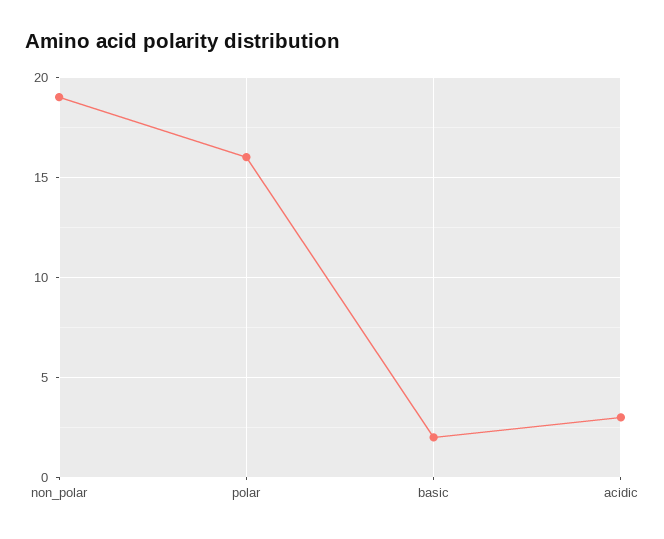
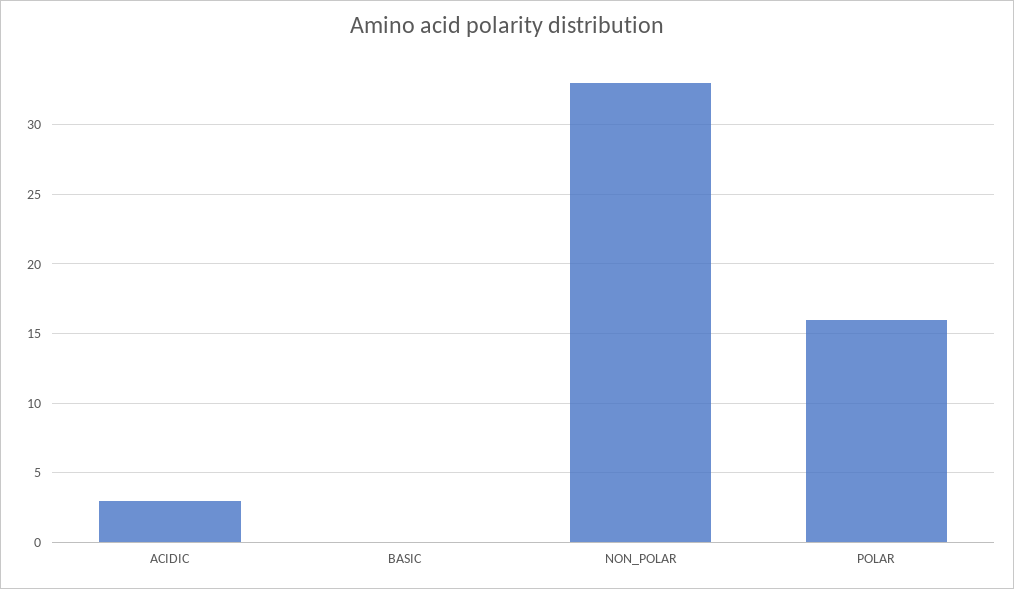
  {
-   "non_polar": 19,
+   "non_polar": 33,
    "polar": 16,
-   "basic": 2,
+   "basic": 0,
    "acidic": 3
  }

